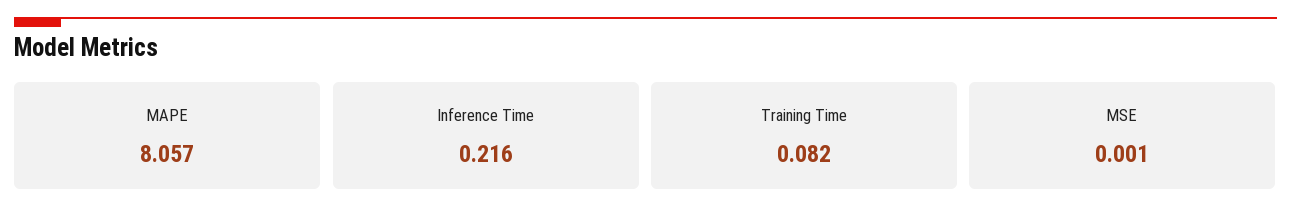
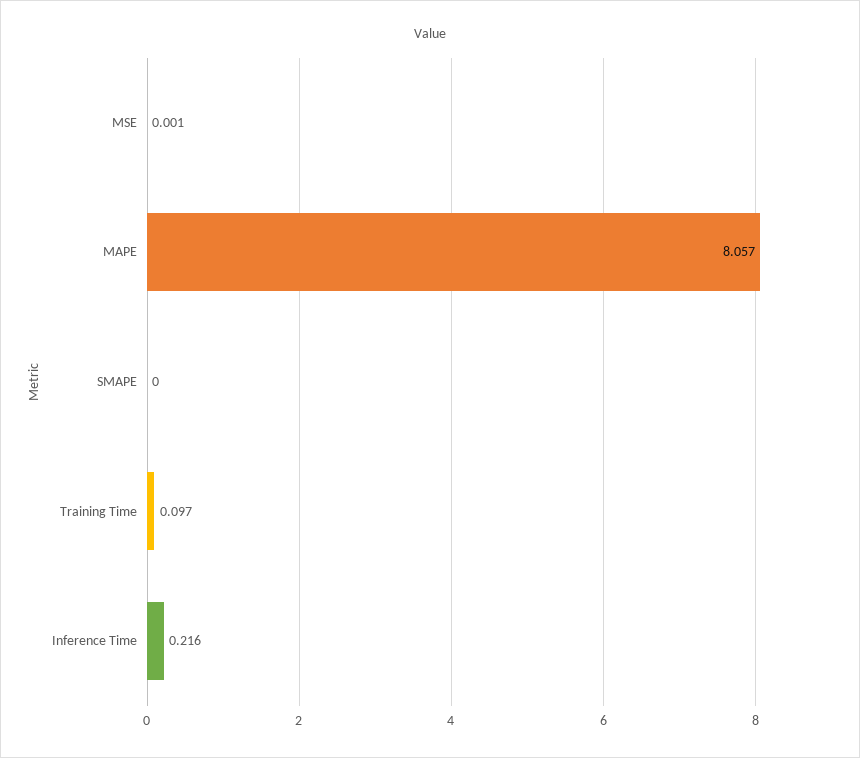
  {
    "MAPE": 8.057,
    "Inference Time": 0.216,
-   "Training Time": 0.082,
+   "Training Time": 0.097,
-   "MSE": 0.001
+   "MSE": 0.001,
+   "SMAPE": 0
  }

